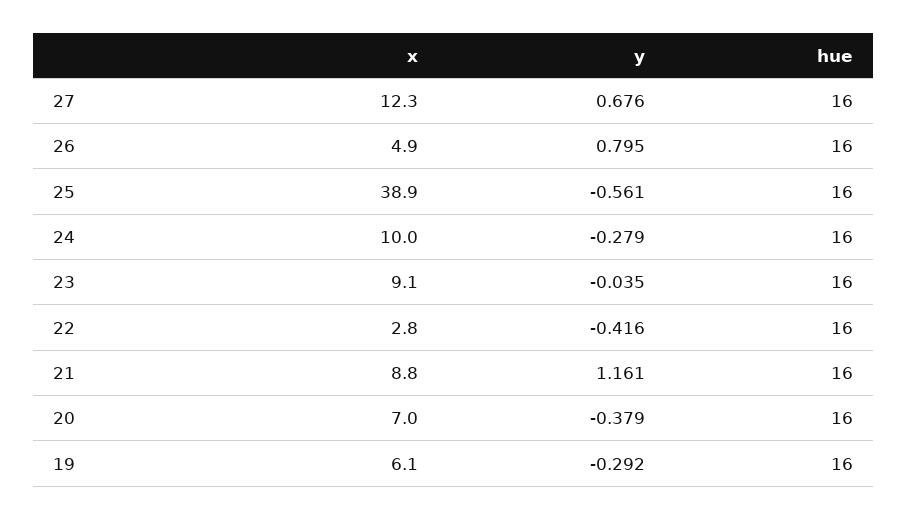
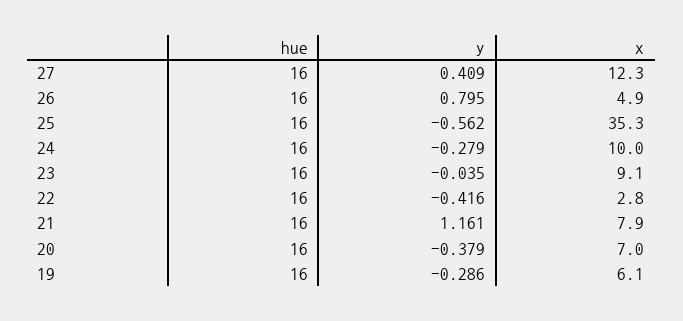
  {
    "x": {
      "27": 12.3,
      "26": 4.9,
-     "25": 38.9,
+     "25": 35.3,
      "24": 10,
      "23": 9.1,
      "22": 2.8,
-     "21": 8.8,
+     "21": 7.9,
      "20": 7,
      "19": 6.1
    },
    "y": {
-     "27": 0.676,
+     "27": 0.409,
      "26": 0.795,
-     "25": -0.561,
+     "25": -0.562,
      "24": -0.279,
      "23": -0.035,
      "22": -0.416,
      "21": 1.161,
      "20": -0.379,
-     "19": -0.292
+     "19": -0.286
    },
    "hue": {
      "27": 16,
      "26": 16,
      "25": 16,
      "24": 16,
      "23": 16,
      "22": 16,
      "21": 16,
      "20": 16,
      "19": 16
    }
  }

